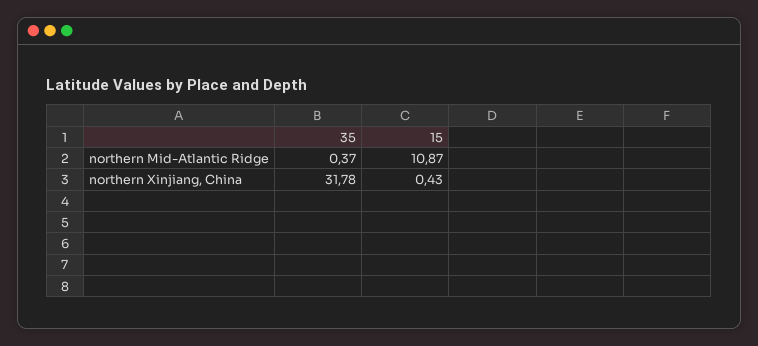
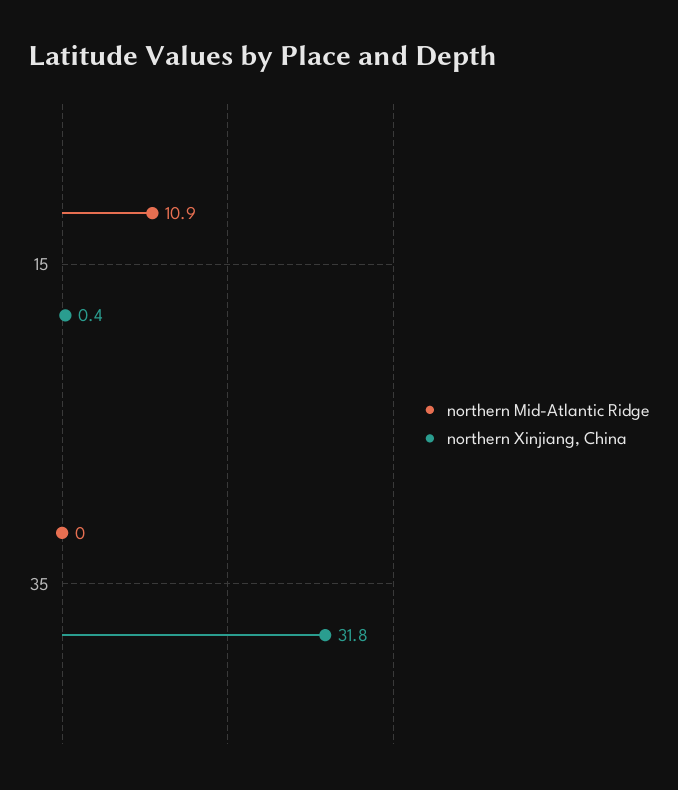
  {
    "northern Mid-Atlantic Ridge": {
-     "35": 0.37,
+     "35": 0,
      "15": 10.87
    },
    "northern Xinjiang, China": {
      "35": 31.78,
      "15": 0.43
    }
  }

